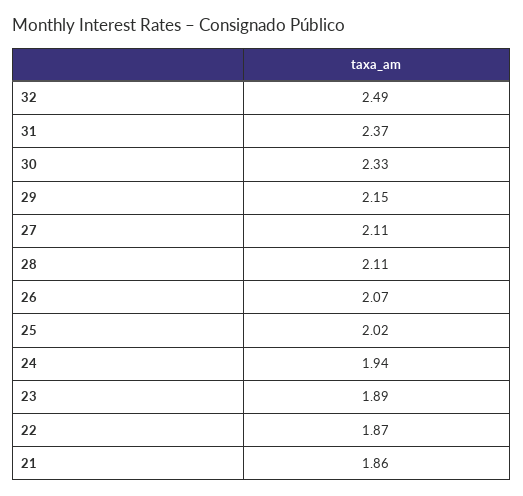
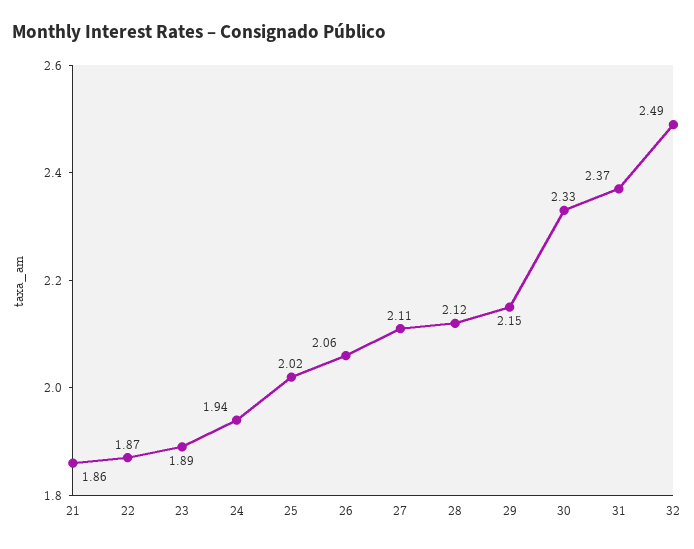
  {
    "32": 2.49,
    "31": 2.37,
    "30": 2.33,
    "29": 2.15,
    "27": 2.11,
-   "28": 2.11,
+   "28": 2.12,
-   "26": 2.07,
+   "26": 2.06,
    "25": 2.02,
    "24": 1.94,
    "23": 1.89,
    "22": 1.87,
    "21": 1.86
  }

